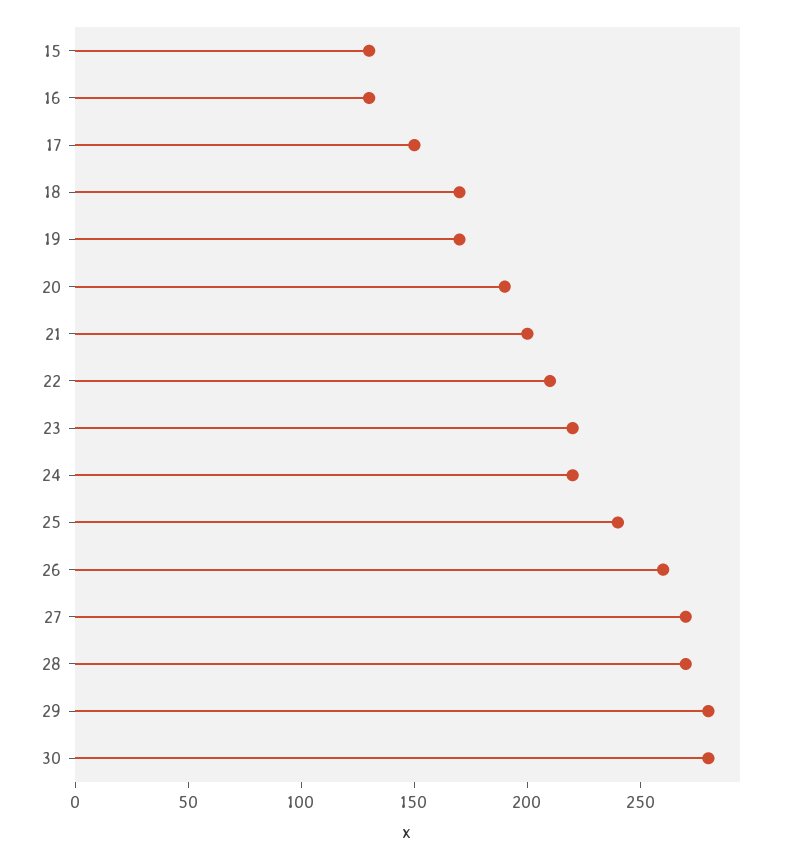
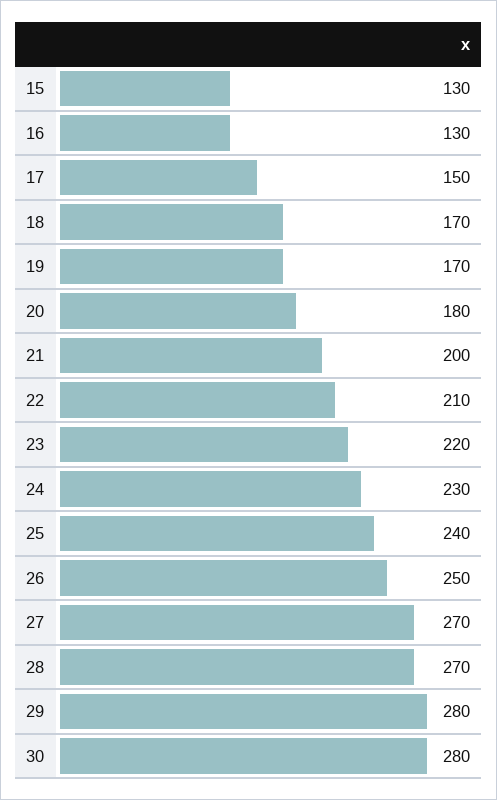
  {
    "15": 130,
    "16": 130,
    "17": 150,
    "18": 170,
    "19": 170,
-   "20": 190,
+   "20": 180,
    "21": 200,
    "22": 210,
    "23": 220,
-   "24": 220,
+   "24": 230,
    "25": 240,
-   "26": 260,
+   "26": 250,
    "27": 270,
    "28": 270,
    "29": 280,
    "30": 280
  }

